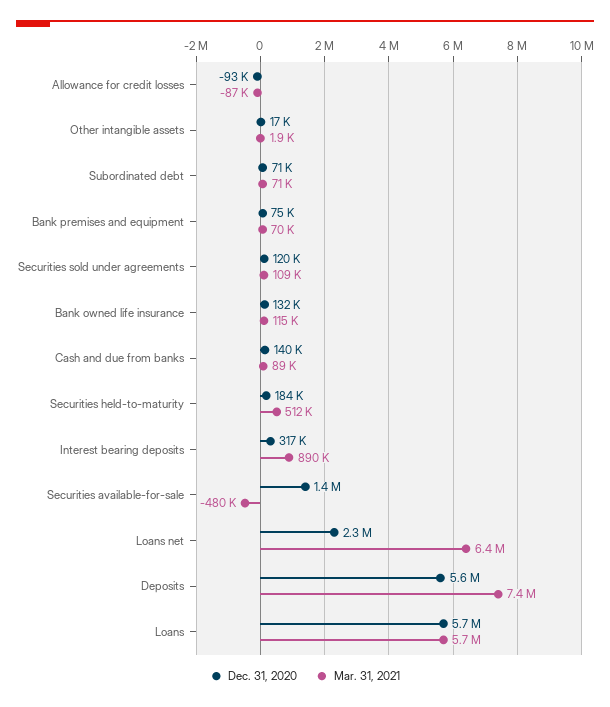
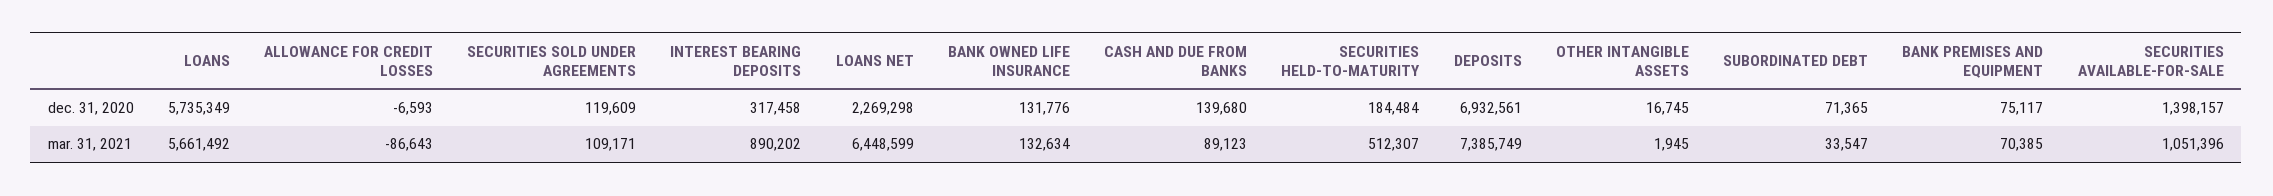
  {
    "Dec. 31, 2020": {
-     "Allowance for credit losses": -93000,
+     "Allowance for credit losses": -6593,
      "Other intangible assets": 16745,
      "Subordinated debt": 71365,
      "Bank premises and equipment": 75117,
      "Securities sold under agreements": 119609,
      "Bank owned life insurance": 131776,
      "Cash and due from banks": 139680,
      "Securities held-to-maturity": 184484,
      "Interest bearing deposits": 317458,
      "Securities available-for-sale": 1398157,
      "Loans net": 2269298,
-     "Deposits": 5600000,
+     "Deposits": 6932561,
      "Loans": 5735349
    },
    "Mar. 31, 2021": {
      "Allowance for credit losses": -86643,
      "Other intangible assets": 1945,
-     "Subordinated debt": 71000,
+     "Subordinated debt": 33547,
      "Bank premises and equipment": 70385,
      "Securities sold under agreements": 109171,
-     "Bank owned life insurance": 115000,
+     "Bank owned life insurance": 132634,
      "Cash and due from banks": 89123,
      "Securities held-to-maturity": 512307,
      "Interest bearing deposits": 890202,
-     "Securities available-for-sale": -480000,
+     "Securities available-for-sale": 1051396,
      "Loans net": 6448599,
      "Deposits": 7385749,
      "Loans": 5661492
    }
  }

